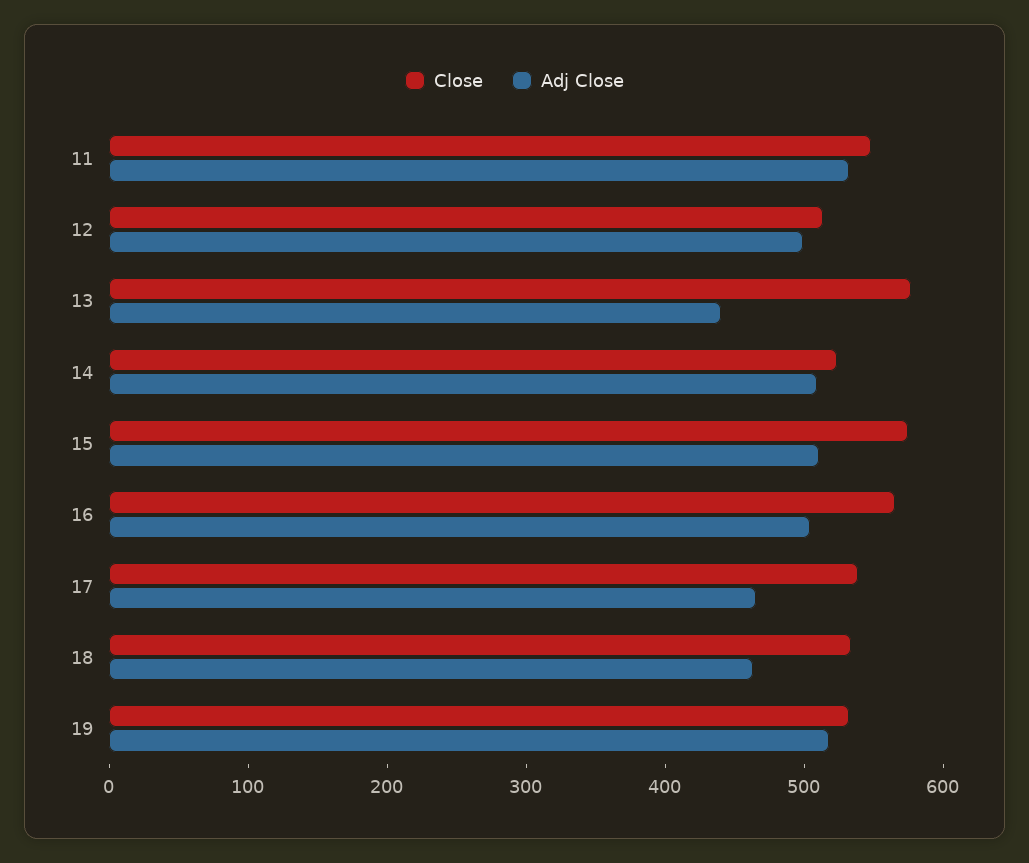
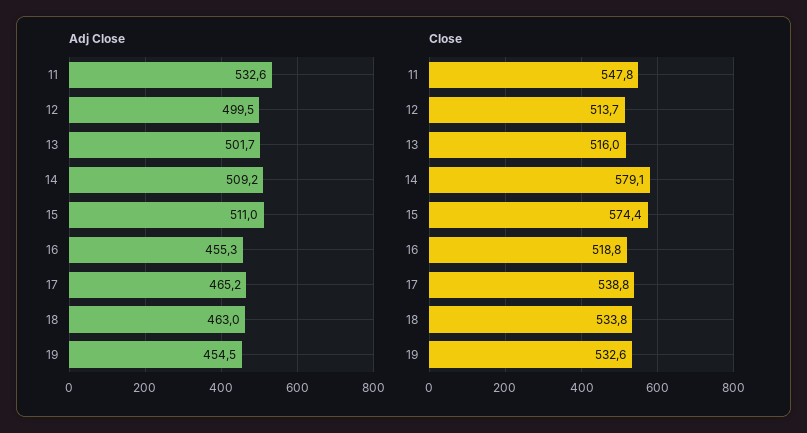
  {
    "Close": {
      "11": 547.8,
      "12": 513.7,
-     "13": 580,
+     "13": 516,
-     "14": 520,
+     "14": 579.1,
      "15": 574.4,
-     "16": 560,
+     "16": 518.8,
      "17": 538.8,
      "18": 533.8,
      "19": 532.6
    },
    "Adj Close": {
      "11": 532.6,
      "12": 499.5,
-     "13": 440,
+     "13": 501.7,
      "14": 509.2,
      "15": 511,
-     "16": 500,
+     "16": 455.3,
      "17": 465.2,
      "18": 463,
-     "19": 520
+     "19": 454.5
    }
  }

